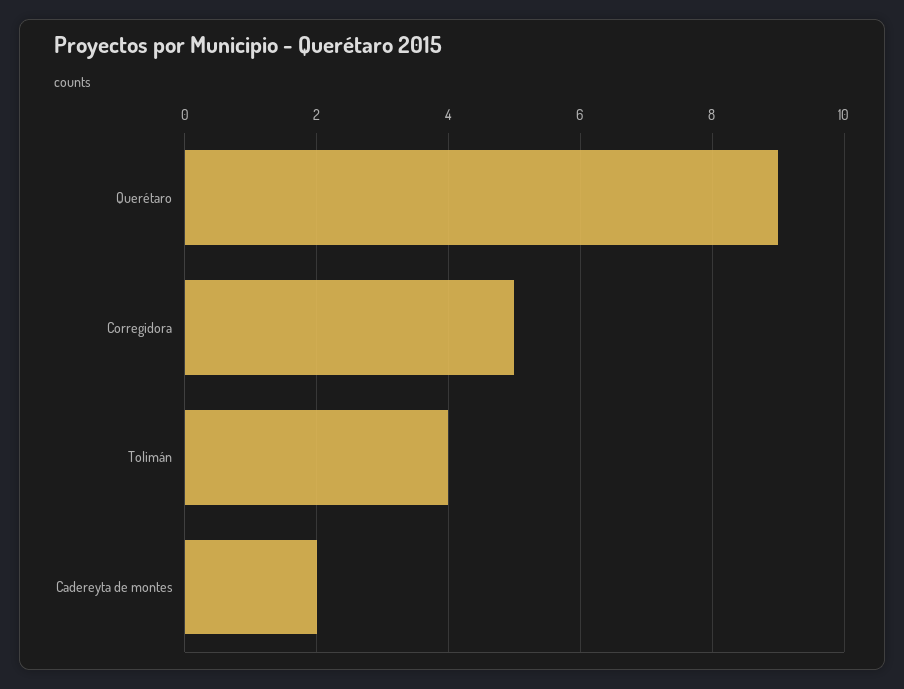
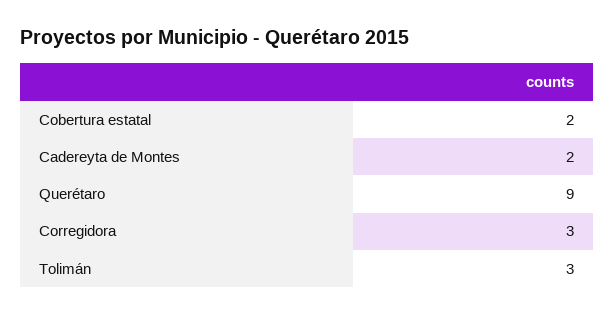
  {
    "Querétaro": 9,
-   "Corregidora": 5,
+   "Corregidora": 3,
-   "Tolimán": 4,
+   "Tolimán": 3,
-   "Cadereyta de montes": 2
+   "Cadereyta de montes": 2,
+   "Cobertura estatal": 2
  }

